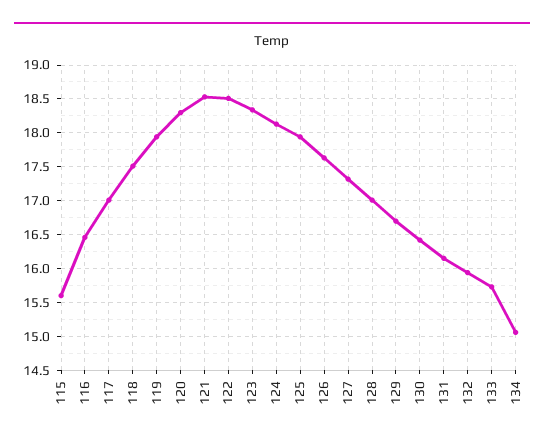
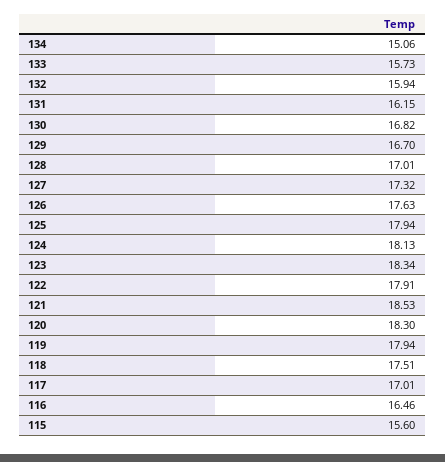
  {
    "115": 15.6,
    "116": 16.46,
    "117": 17.01,
    "118": 17.51,
    "119": 17.94,
    "120": 18.3,
    "121": 18.53,
-   "122": 18.5,
+   "122": 17.91,
    "123": 18.34,
    "124": 18.13,
    "125": 17.94,
    "126": 17.63,
    "127": 17.32,
    "128": 17.01,
    "129": 16.7,
-   "130": 16.4,
+   "130": 16.82,
    "131": 16.15,
    "132": 15.94,
    "133": 15.73,
    "134": 15.06
  }

